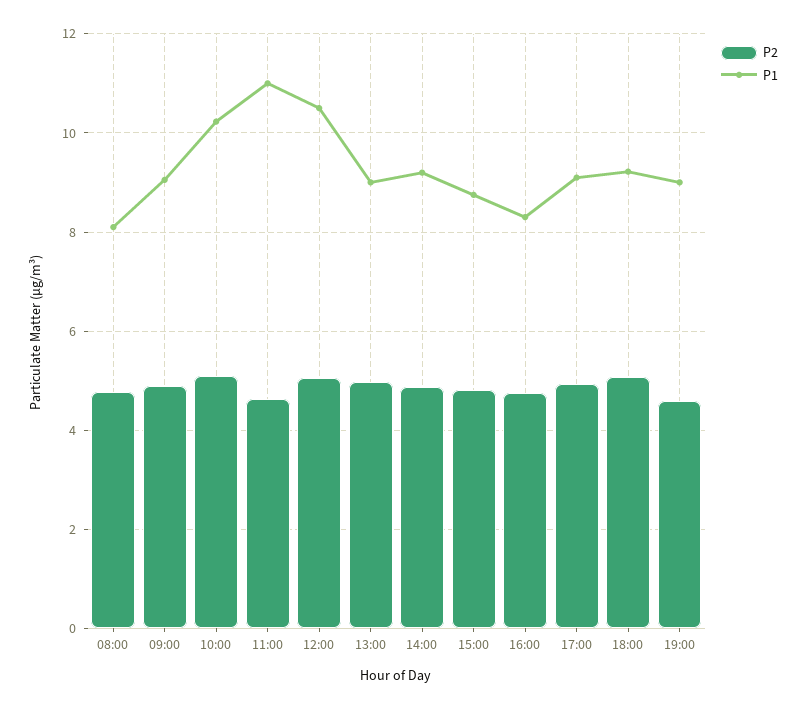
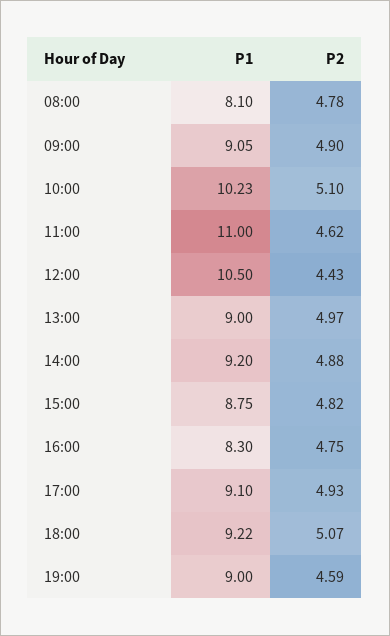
  {
    "P2": {
      "08:00": 4.78,
      "09:00": 4.9,
      "10:00": 5.1,
      "11:00": 4.62,
-     "12:00": 5,
+     "12:00": 4.43,
      "13:00": 4.97,
      "14:00": 4.88,
      "15:00": 4.82,
      "16:00": 4.75,
      "17:00": 4.93,
      "18:00": 5.07,
      "19:00": 4.59
    },
    "P1": {
      "08:00": 8.1,
      "09:00": 9.05,
      "10:00": 10.23,
      "11:00": 11,
      "12:00": 10.5,
      "13:00": 9,
      "14:00": 9.2,
      "15:00": 8.75,
      "16:00": 8.3,
      "17:00": 9.1,
      "18:00": 9.22,
      "19:00": 9
    }
  }

